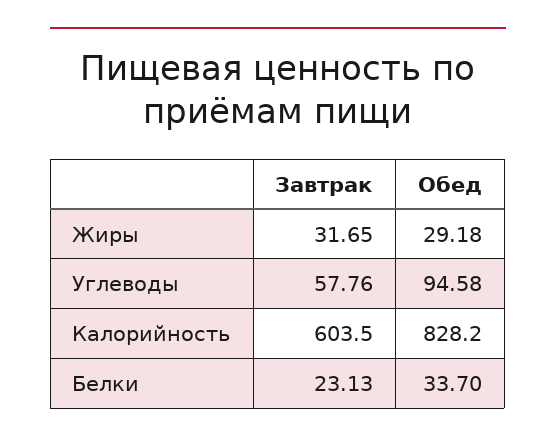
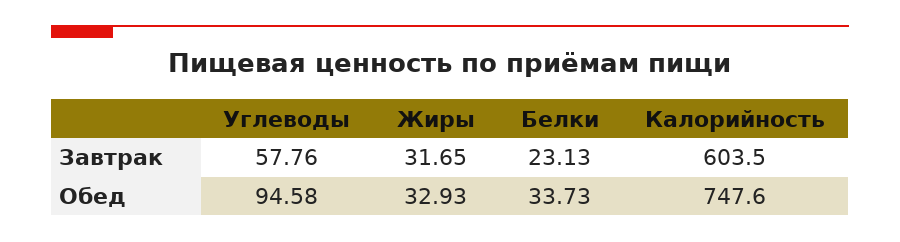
  {
    "Завтрак": {
      "Жиры": 31.65,
      "Углеводы": 57.76,
      "Калорийность": 603.5,
      "Белки": 23.13
    },
    "Обед": {
-     "Жиры": 29.18,
+     "Жиры": 32.93,
      "Углеводы": 94.58,
-     "Калорийность": 828.2,
+     "Калорийность": 747.6,
-     "Белки": 33.7
+     "Белки": 33.73
    }
  }

